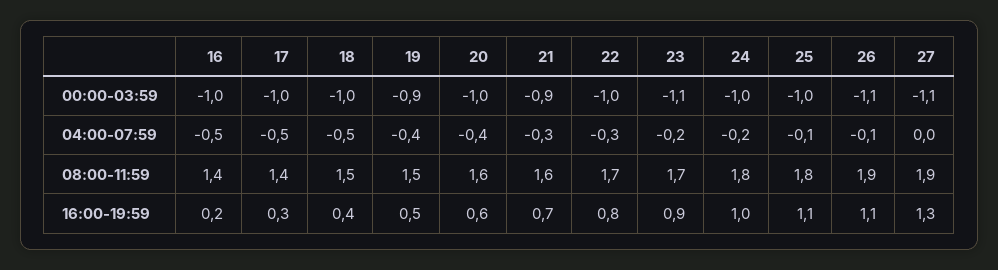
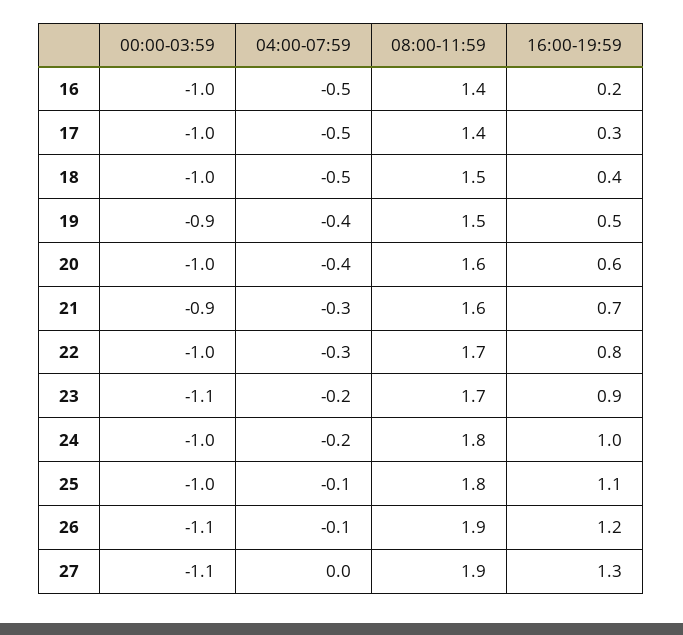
  {
    "16": {
      "00:00-03:59": -1,
      "04:00-07:59": -0.5,
      "08:00-11:59": 1.4,
      "16:00-19:59": 0.2
    },
    "17": {
      "00:00-03:59": -1,
      "04:00-07:59": -0.5,
      "08:00-11:59": 1.4,
      "16:00-19:59": 0.3
    },
    "18": {
      "00:00-03:59": -1,
      "04:00-07:59": -0.5,
      "08:00-11:59": 1.5,
      "16:00-19:59": 0.4
    },
    "19": {
      "00:00-03:59": -0.9,
      "04:00-07:59": -0.4,
      "08:00-11:59": 1.5,
      "16:00-19:59": 0.5
    },
    "20": {
      "00:00-03:59": -1,
      "04:00-07:59": -0.4,
      "08:00-11:59": 1.6,
      "16:00-19:59": 0.6
    },
    "21": {
      "00:00-03:59": -0.9,
      "04:00-07:59": -0.3,
      "08:00-11:59": 1.6,
      "16:00-19:59": 0.7
    },
    "22": {
      "00:00-03:59": -1,
      "04:00-07:59": -0.3,
      "08:00-11:59": 1.7,
      "16:00-19:59": 0.8
    },
    "23": {
      "00:00-03:59": -1.1,
      "04:00-07:59": -0.2,
      "08:00-11:59": 1.7,
      "16:00-19:59": 0.9
    },
    "24": {
      "00:00-03:59": -1,
      "04:00-07:59": -0.2,
      "08:00-11:59": 1.8,
      "16:00-19:59": 1
    },
    "25": {
      "00:00-03:59": -1,
      "04:00-07:59": -0.1,
      "08:00-11:59": 1.8,
      "16:00-19:59": 1.1
    },
    "26": {
      "00:00-03:59": -1.1,
      "04:00-07:59": -0.1,
      "08:00-11:59": 1.9,
-     "16:00-19:59": 1.1
+     "16:00-19:59": 1.2
    },
    "27": {
      "00:00-03:59": -1.1,
      "04:00-07:59": 0,
      "08:00-11:59": 1.9,
      "16:00-19:59": 1.3
    }
  }

